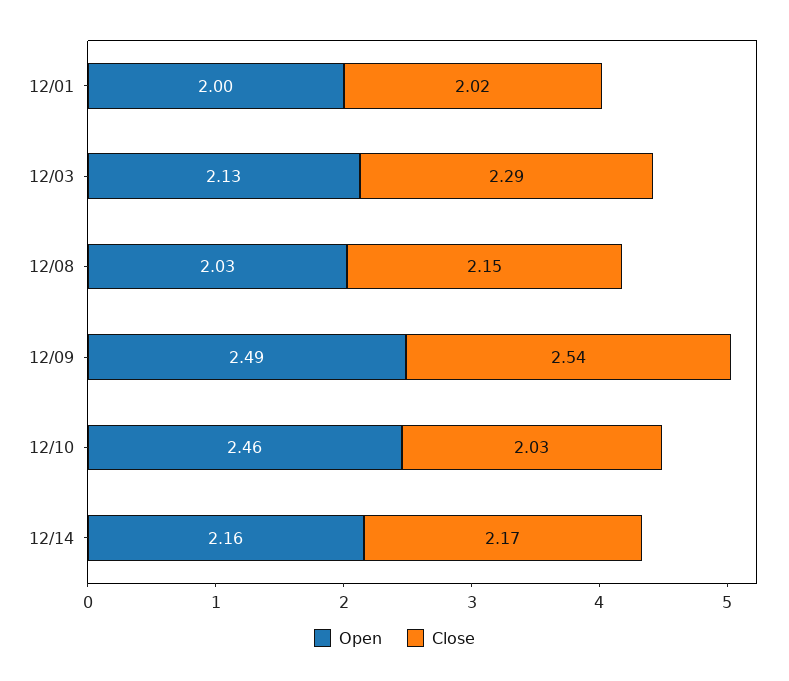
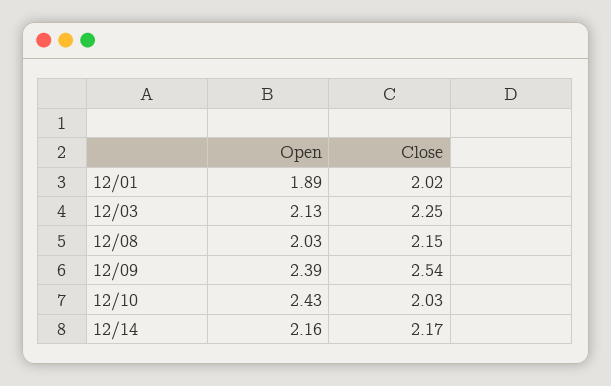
  {
    "Open": {
-     "12/01": 2,
+     "12/01": 1.89,
      "12/03": 2.13,
      "12/08": 2.03,
-     "12/09": 2.49,
+     "12/09": 2.39,
-     "12/10": 2.46,
+     "12/10": 2.43,
      "12/14": 2.16
    },
    "Close": {
      "12/01": 2.02,
-     "12/03": 2.29,
+     "12/03": 2.25,
      "12/08": 2.15,
      "12/09": 2.54,
      "12/10": 2.03,
      "12/14": 2.17
    }
  }

